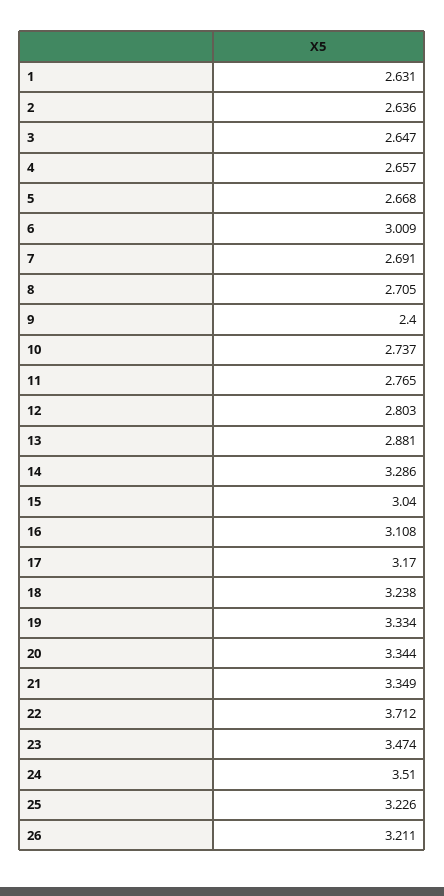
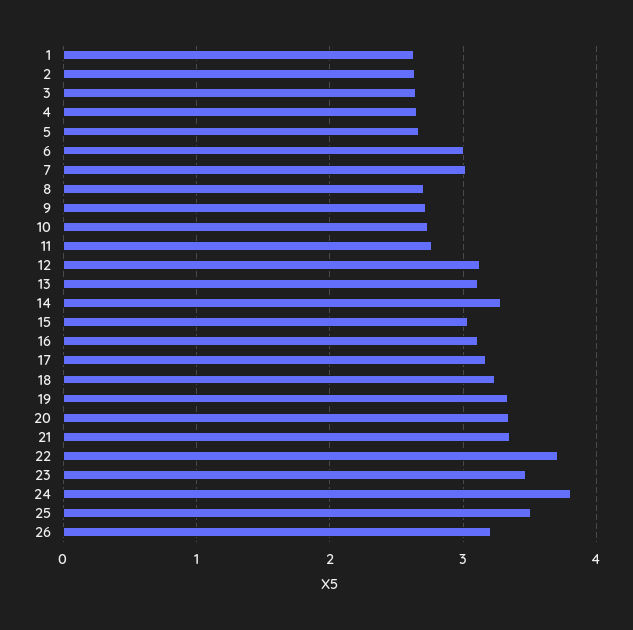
  {
    "1": 2.631,
    "2": 2.636,
    "3": 2.647,
    "4": 2.657,
    "5": 2.668,
    "6": 3.009,
-   "7": 2.691,
+   "7": 3,
    "8": 2.705,
-   "9": 2.4,
+   "9": 2.7,
    "10": 2.737,
    "11": 2.765,
-   "12": 2.803,
+   "12": 3.1,
-   "13": 2.881,
+   "13": 3.1,
    "14": 3.286,
    "15": 3.04,
    "16": 3.108,
    "17": 3.17,
    "18": 3.238,
    "19": 3.334,
    "20": 3.344,
    "21": 3.349,
    "22": 3.712,
    "23": 3.474,
-   "24": 3.51,
+   "24": 3.8,
-   "25": 3.226,
+   "25": 3.5,
    "26": 3.211
  }

